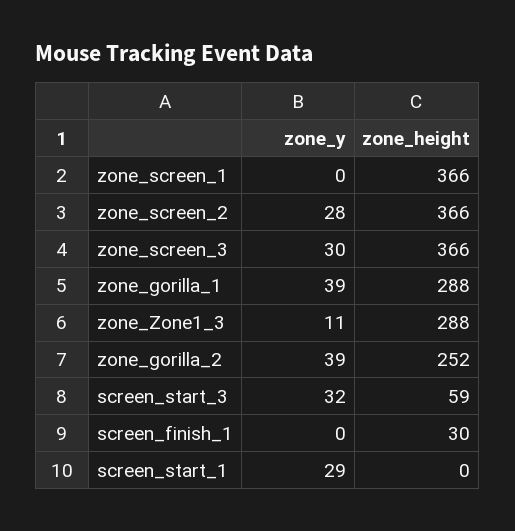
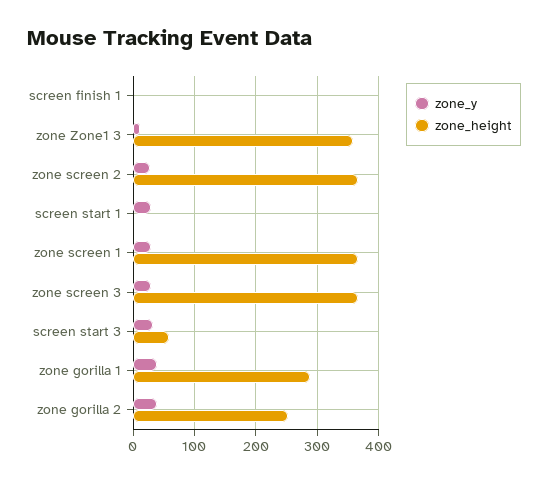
  {
    "zone_y": {
-     "zone_screen_1": 0,
+     "zone_screen_1": 30,
      "zone_screen_2": 28,
      "zone_screen_3": 30,
      "zone_gorilla_1": 39,
      "zone_Zone1_3": 11,
      "zone_gorilla_2": 39,
      "screen_start_3": 32,
      "screen_finish_1": 0,
      "screen_start_1": 29
    },
    "zone_height": {
      "zone_screen_1": 366,
      "zone_screen_2": 366,
      "zone_screen_3": 366,
      "zone_gorilla_1": 288,
-     "zone_Zone1_3": 288,
+     "zone_Zone1_3": 360,
      "zone_gorilla_2": 252,
      "screen_start_3": 59,
-     "screen_finish_1": 30,
+     "screen_finish_1": 0,
      "screen_start_1": 0
    }
  }

